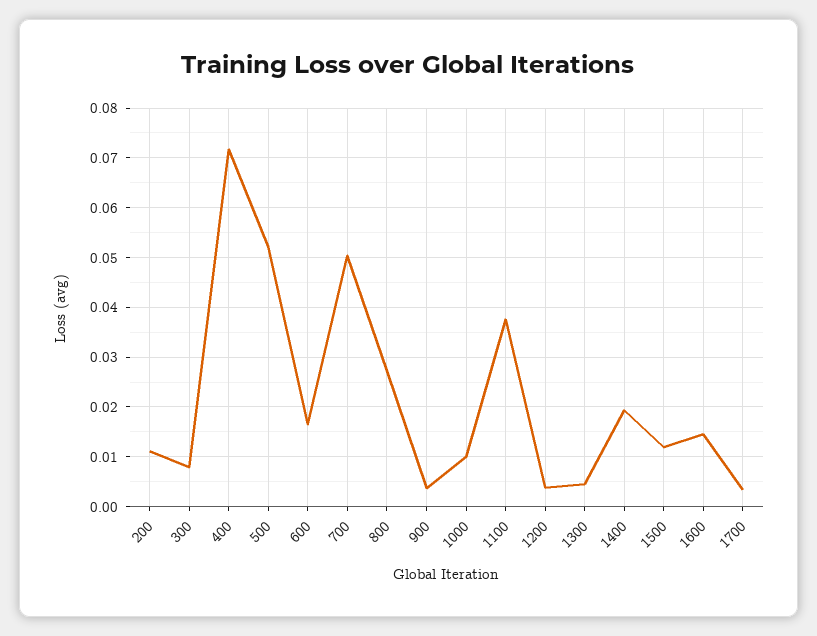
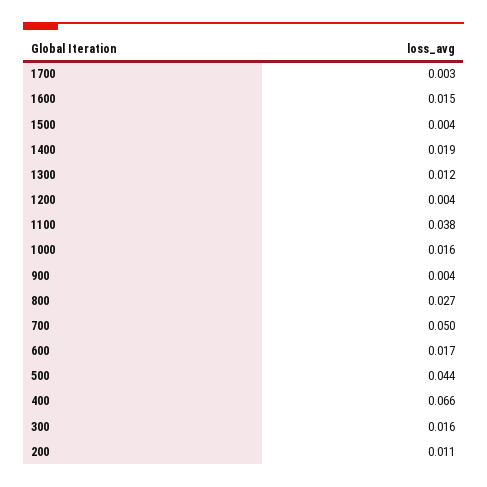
  {
    "200": 0.011,
-   "300": 0.008,
+   "300": 0.016,
-   "400": 0.072,
+   "400": 0.066,
-   "500": 0.052,
+   "500": 0.044,
    "600": 0.017,
    "700": 0.05,
    "800": 0.027,
    "900": 0.004,
-   "1000": 0.01,
+   "1000": 0.016,
    "1100": 0.038,
    "1200": 0.004,
-   "1300": 0.004,
+   "1300": 0.012,
    "1400": 0.019,
-   "1500": 0.012,
+   "1500": 0.004,
    "1600": 0.015,
    "1700": 0.003
  }

